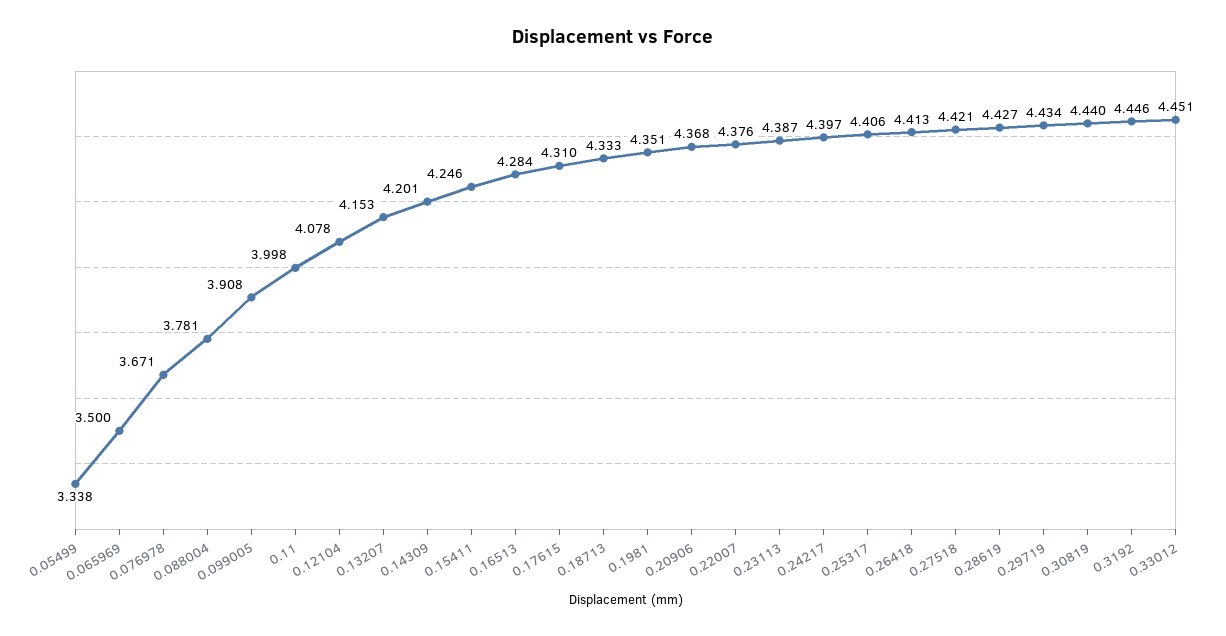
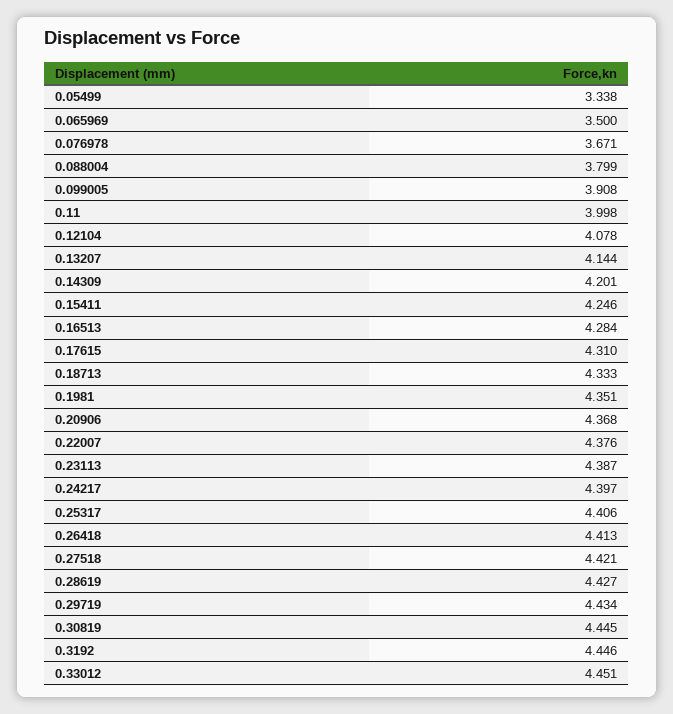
  {
    "0.05499": 3.338,
    "0.065969": 3.5,
    "0.076978": 3.671,
-   "0.088004": 3.781,
+   "0.088004": 3.799,
    "0.099005": 3.908,
    "0.11": 3.998,
    "0.12104": 4.078,
-   "0.13207": 4.153,
+   "0.13207": 4.144,
    "0.14309": 4.201,
    "0.15411": 4.246,
    "0.16513": 4.284,
    "0.17615": 4.31,
    "0.18713": 4.333,
    "0.1981": 4.351,
    "0.20906": 4.368,
    "0.22007": 4.376,
    "0.23113": 4.387,
    "0.24217": 4.397,
    "0.25317": 4.406,
    "0.26418": 4.413,
    "0.27518": 4.421,
    "0.28619": 4.427,
    "0.29719": 4.434,
-   "0.30819": 4.44,
+   "0.30819": 4.445,
    "0.3192": 4.446,
    "0.33012": 4.451
  }

